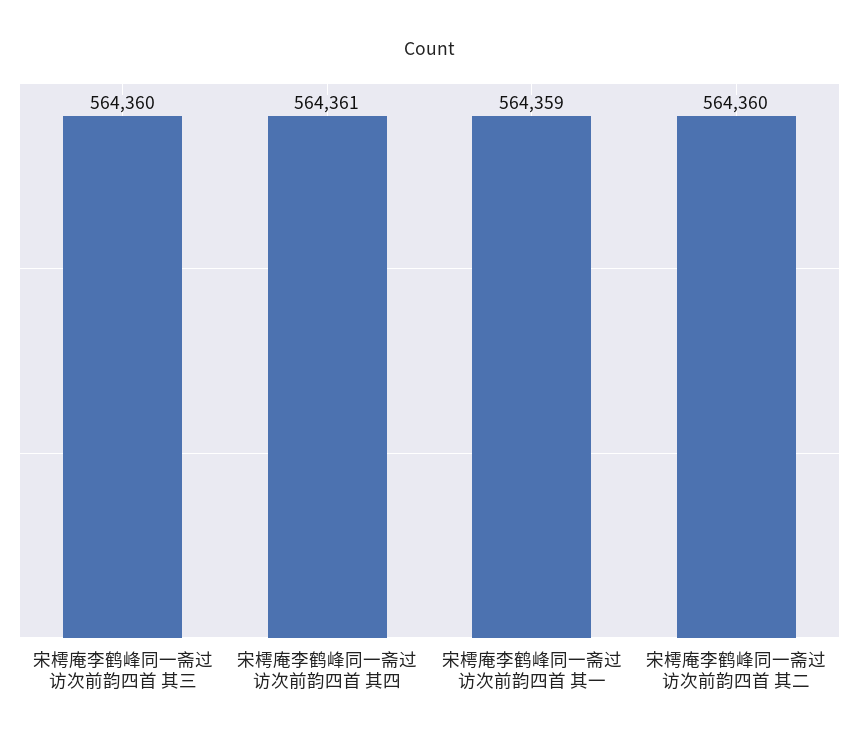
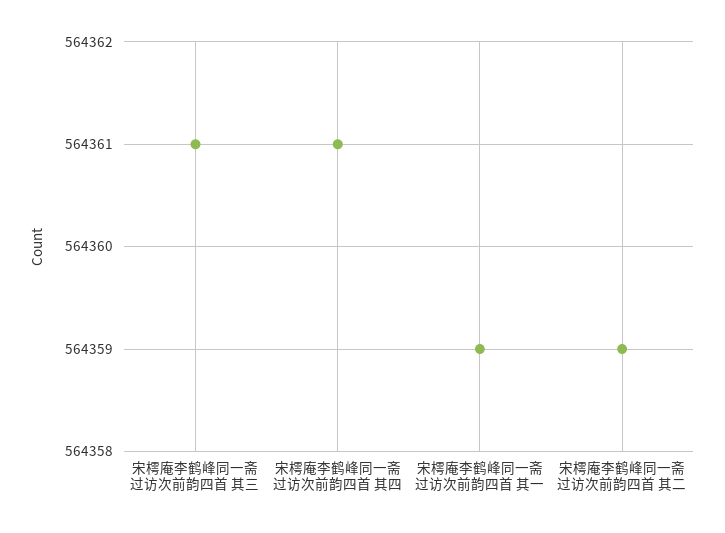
  {
-   "宋樗庵李鹤峰同一斋过访次前韵四首 其三": 564360,
+   "宋樗庵李鹤峰同一斋过访次前韵四首 其三": 564361,
    "宋樗庵李鹤峰同一斋过访次前韵四首 其四": 564361,
    "宋樗庵李鹤峰同一斋过访次前韵四首 其一": 564359,
-   "宋樗庵李鹤峰同一斋过访次前韵四首 其二": 564360
+   "宋樗庵李鹤峰同一斋过访次前韵四首 其二": 564359
  }

